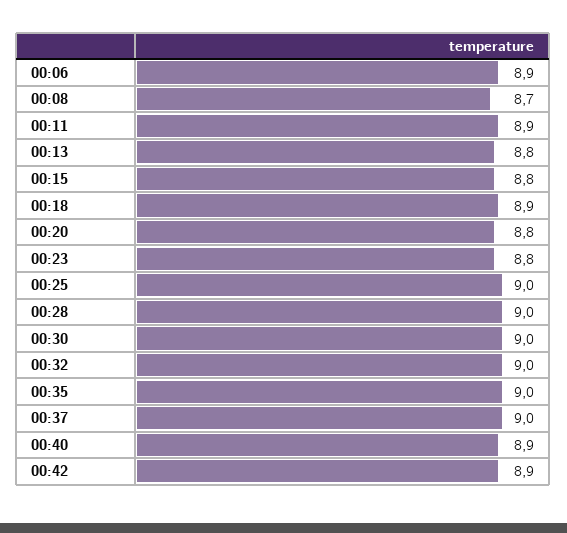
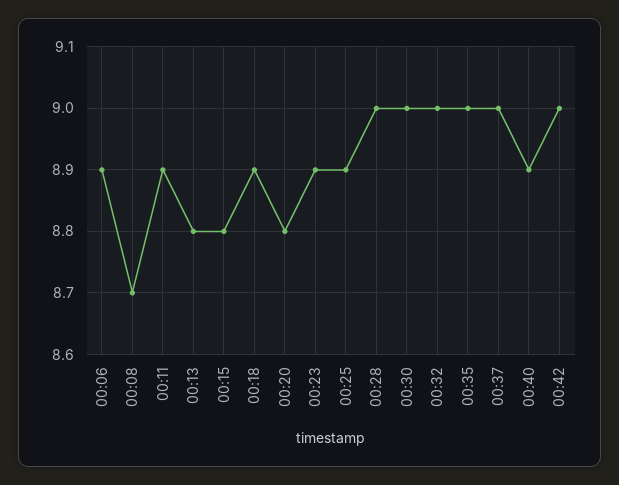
  {
    "00:06": 8.9,
    "00:08": 8.7,
    "00:11": 8.9,
    "00:13": 8.8,
    "00:15": 8.8,
    "00:18": 8.9,
    "00:20": 8.8,
-   "00:23": 8.8,
+   "00:23": 8.9,
-   "00:25": 9,
+   "00:25": 8.9,
    "00:28": 9,
    "00:30": 9,
    "00:32": 9,
    "00:35": 9,
    "00:37": 9,
    "00:40": 8.9,
-   "00:42": 8.9
+   "00:42": 9
  }

